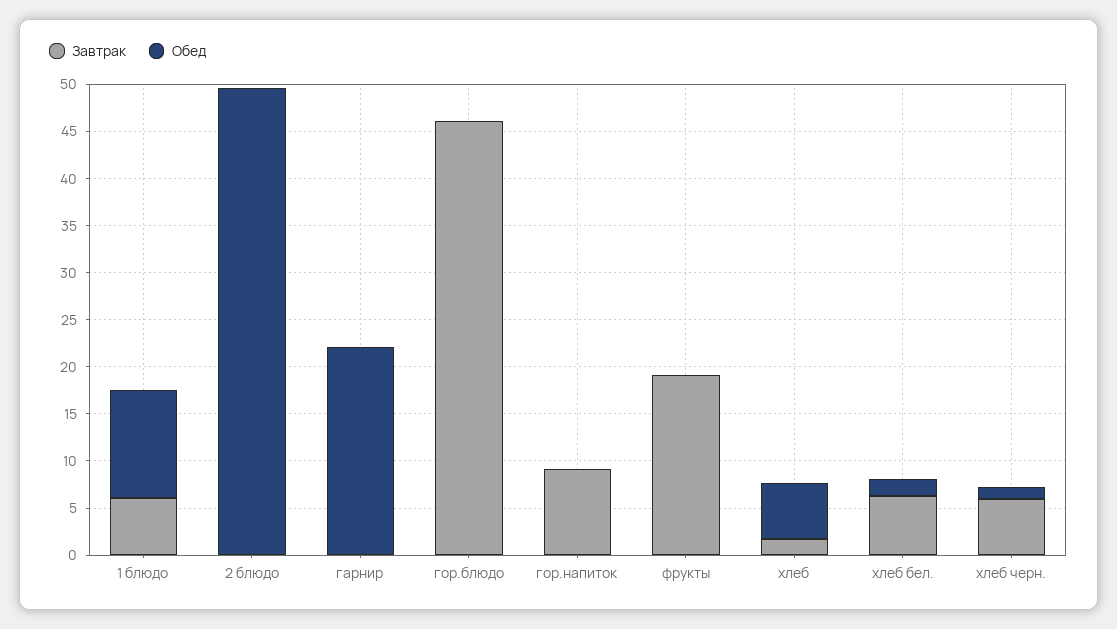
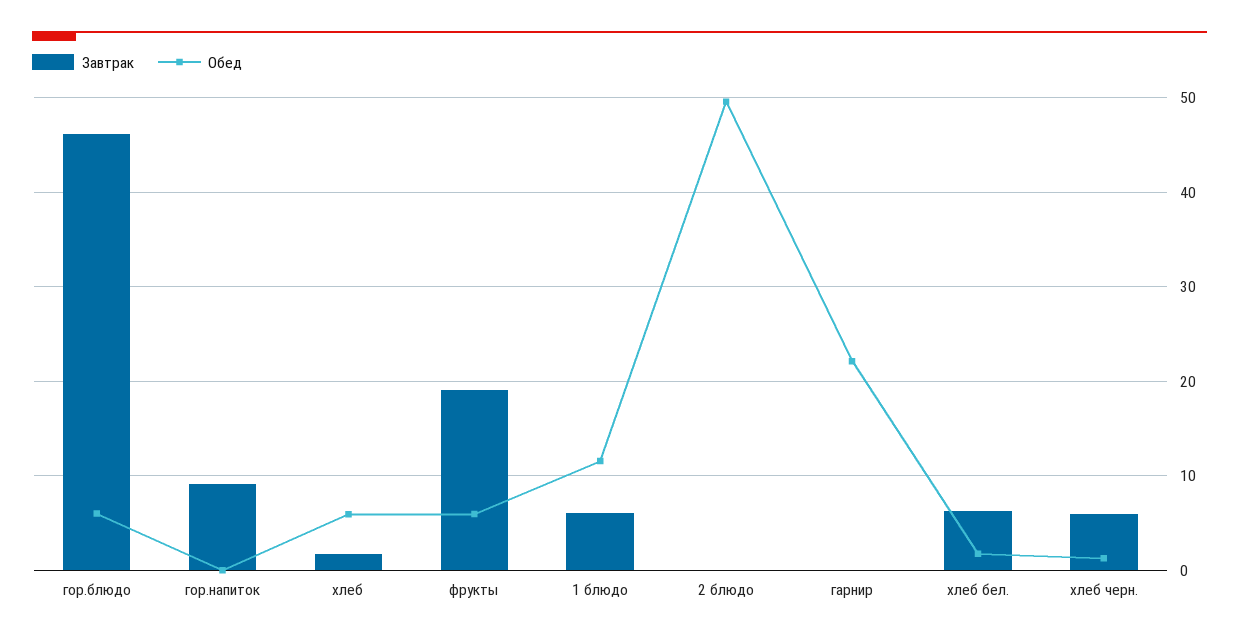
  {
    "Завтрак": {
      "1 блюдо": 6,
      "2 блюдо": 0,
      "гарнир": 0,
      "гор.блюдо": 46,
      "гор.напиток": 9,
      "фрукты": 19,
      "хлеб": 2,
      "хлеб бел.": 6,
      "хлеб черн.": 6
    },
    "Обед": {
      "1 блюдо": 12,
      "2 блюдо": 50,
      "гарнир": 22,
-     "гор.блюдо": 0,
+     "гор.блюдо": 6,
      "гор.напиток": 0,
-     "фрукты": 0,
+     "фрукты": 6,
      "хлеб": 6,
      "хлеб бел.": 2,
      "хлеб черн.": 1
    }
  }

